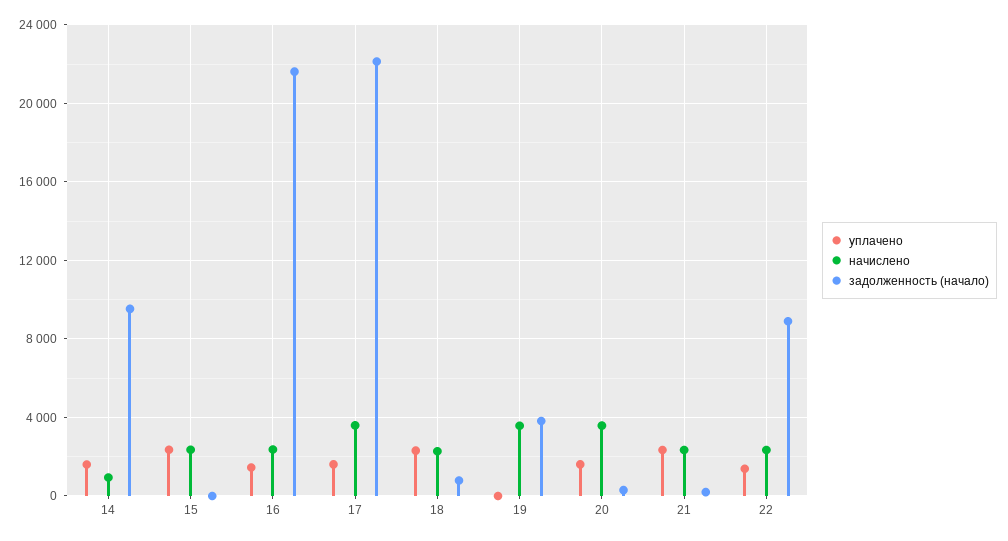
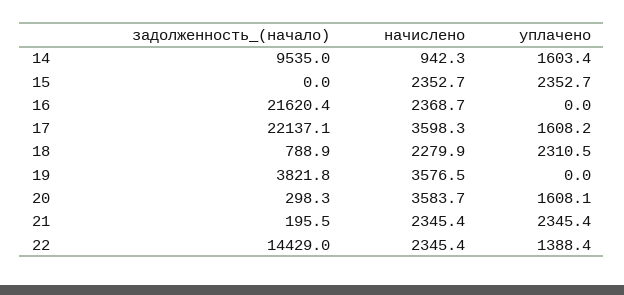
  {
    "уплачено": {
      "14": 1603.4,
      "15": 2352.7,
-     "16": 1500,
+     "16": 0,
      "17": 1608.2,
      "18": 2310.5,
      "19": 0,
      "20": 1608.1,
      "21": 2345.4,
      "22": 1388.4
    },
    "начислено": {
      "14": 942.3,
      "15": 2352.7,
      "16": 2368.7,
      "17": 3598.3,
      "18": 2279.9,
      "19": 3576.5,
      "20": 3583.7,
      "21": 2345.4,
      "22": 2345.4
    },
    "задолженность (начало)": {
      "14": 9535,
      "15": 0,
      "16": 21620.4,
      "17": 22137.1,
      "18": 788.9,
      "19": 3821.8,
      "20": 298.3,
      "21": 195.5,
-     "22": 9000
+     "22": 14429
    }
  }

